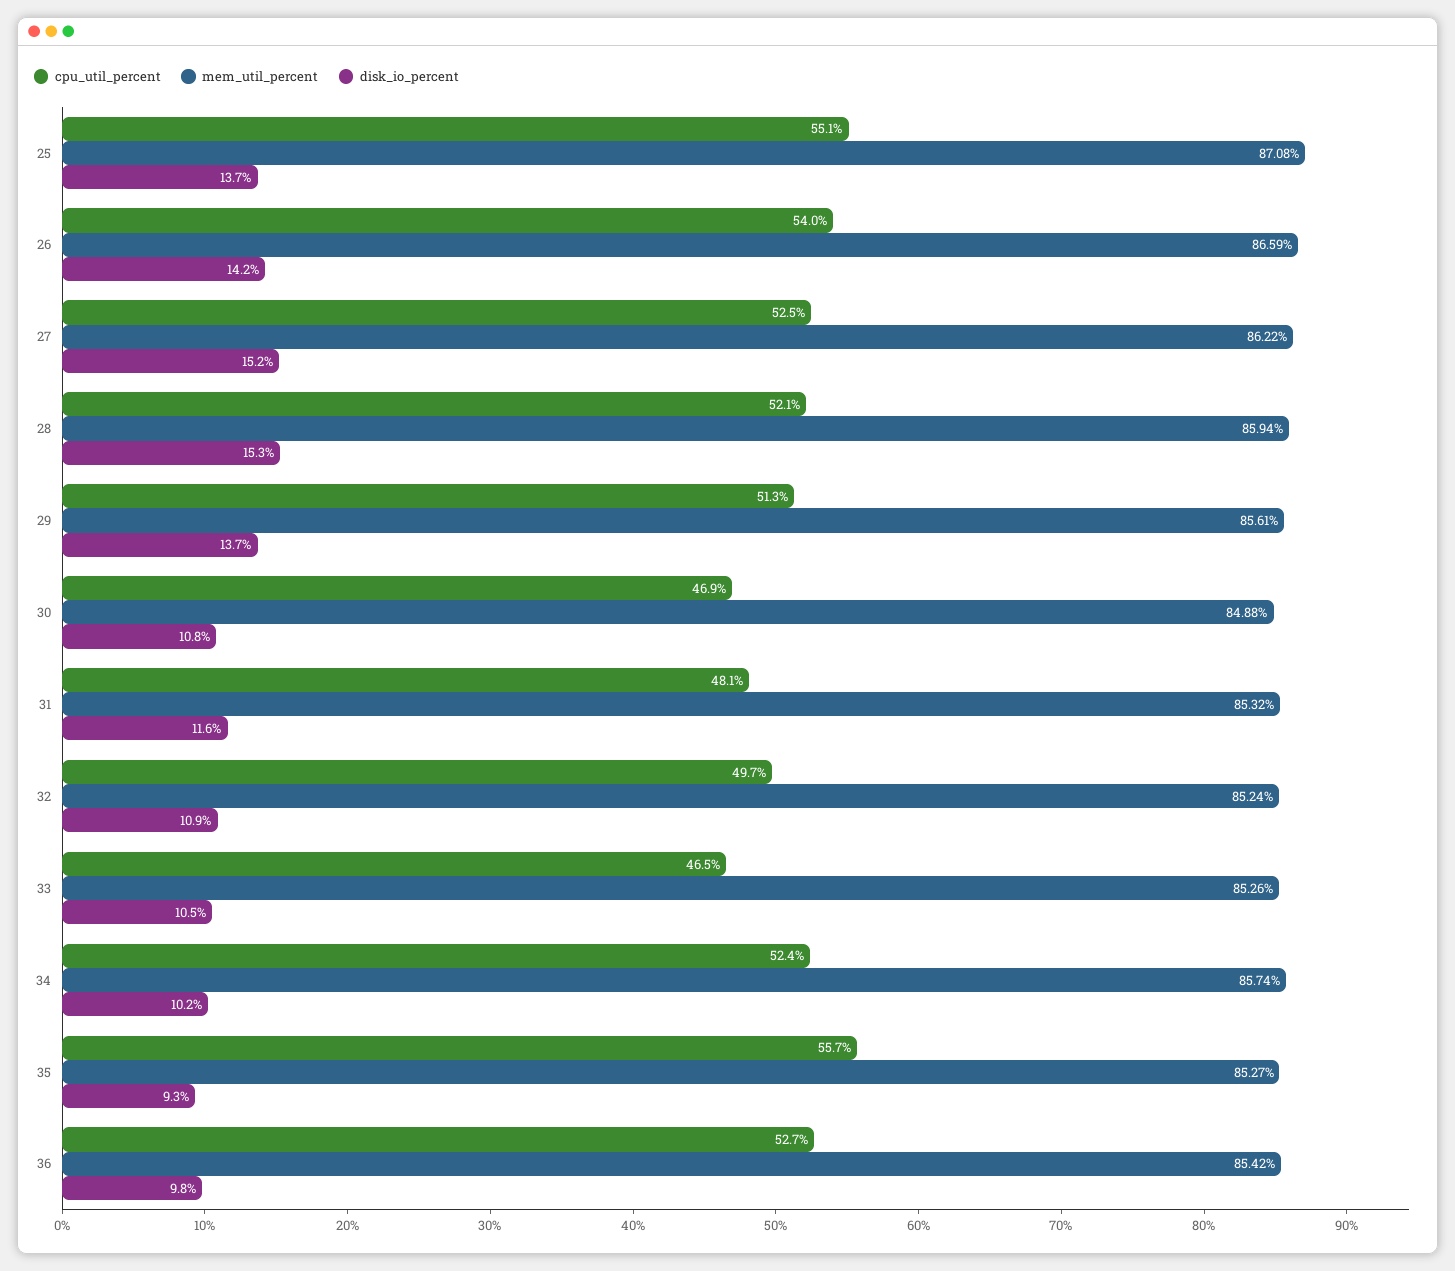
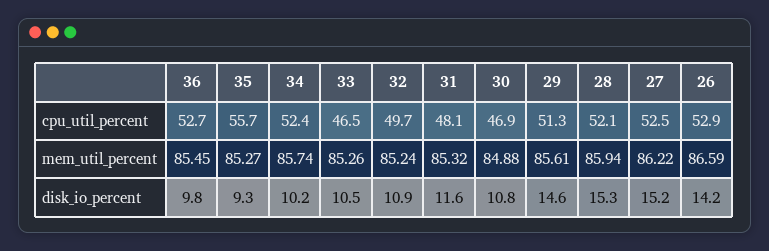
  {
    "cpu_util_percent": {
-     "25": 55.1,
-     "26": 54,
+     "26": 52.9,
      "27": 52.5,
      "28": 52.1,
      "29": 51.3,
      "30": 46.9,
      "31": 48.1,
      "32": 49.7,
      "33": 46.5,
      "34": 52.4,
      "35": 55.7,
      "36": 52.7
    },
    "mem_util_percent": {
-     "25": 87.08,
      "26": 86.59,
      "27": 86.22,
      "28": 85.94,
      "29": 85.61,
      "30": 84.88,
      "31": 85.32,
      "32": 85.24,
      "33": 85.26,
      "34": 85.74,
      "35": 85.27,
-     "36": 85.42
+     "36": 85.45
    },
    "disk_io_percent": {
-     "25": 13.7,
      "26": 14.2,
      "27": 15.2,
      "28": 15.3,
-     "29": 13.7,
+     "29": 14.6,
      "30": 10.8,
      "31": 11.6,
      "32": 10.9,
      "33": 10.5,
      "34": 10.2,
      "35": 9.3,
      "36": 9.8
    }
  }

